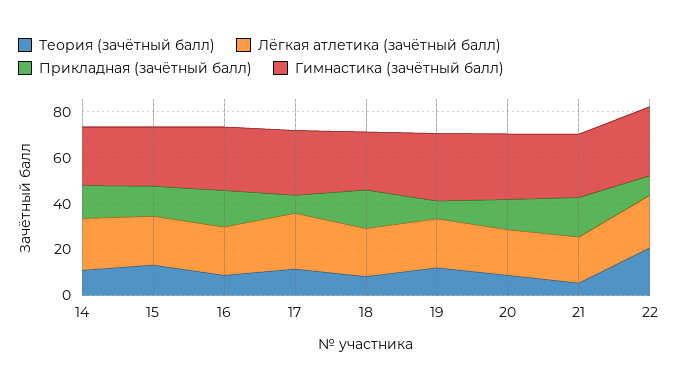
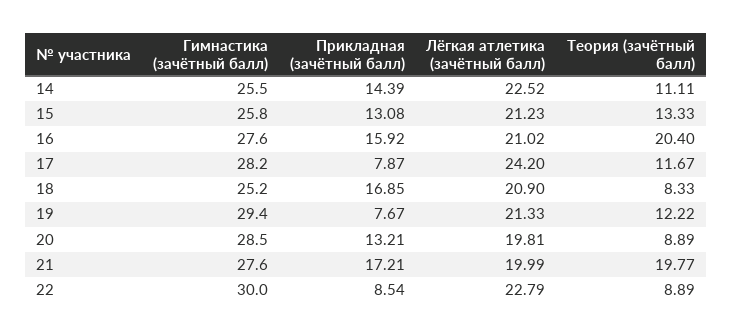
  {
    "Теория (зачётный балл)": {
      "14": 11.11,
      "15": 13.33,
-     "16": 10,
+     "16": 20.4,
      "17": 11.67,
      "18": 8.33,
      "19": 12.22,
      "20": 8.89,
-     "21": 5,
+     "21": 19.77,
-     "22": 20
+     "22": 8.89
    },
    "Лёгкая атлетика (зачётный балл)": {
      "14": 22.52,
      "15": 21.23,
      "16": 21.02,
      "17": 24.2,
      "18": 20.9,
      "19": 21.33,
      "20": 19.81,
      "21": 19.99,
      "22": 22.79
    },
    "Прикладная (зачётный балл)": {
      "14": 14.39,
      "15": 13.08,
      "16": 15.92,
      "17": 7.87,
      "18": 16.85,
      "19": 7.67,
      "20": 13.21,
      "21": 17.21,
      "22": 8.54
    },
    "Гимнастика (зачётный балл)": {
      "14": 25.5,
      "15": 25.8,
      "16": 27.6,
      "17": 28.2,
      "18": 25.2,
      "19": 29.4,
      "20": 28.5,
      "21": 27.6,
      "22": 30
    }
  }

